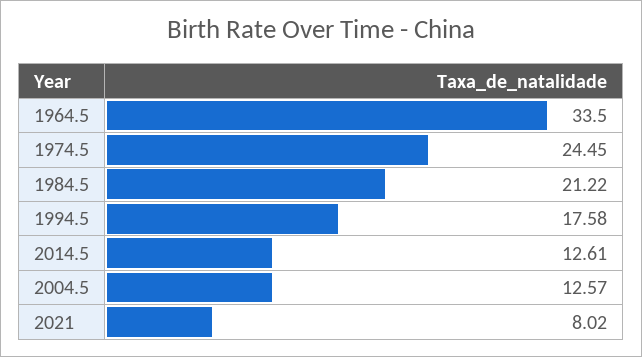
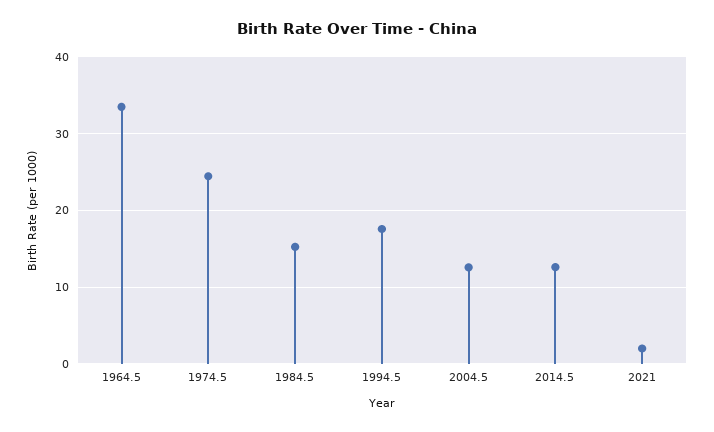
  {
    "1964.5": 33.5,
    "1974.5": 24.45,
-   "1984.5": 21.22,
+   "1984.5": 15,
    "1994.5": 17.58,
    "2014.5": 12.61,
    "2004.5": 12.57,
-   "2021": 8.02
+   "2021": 2
  }

